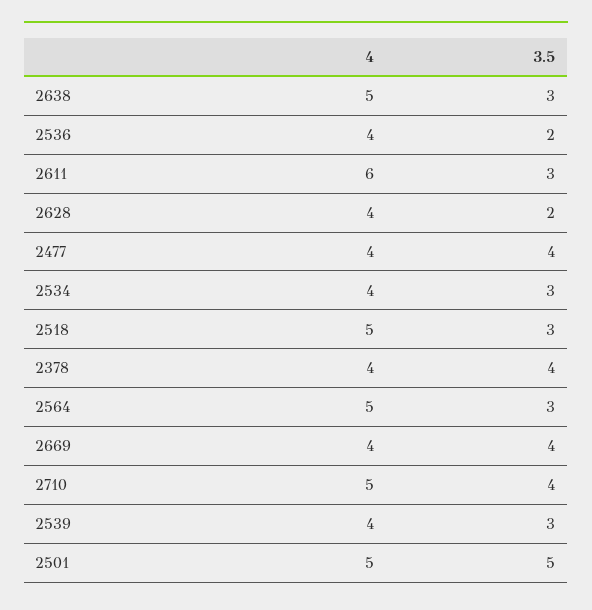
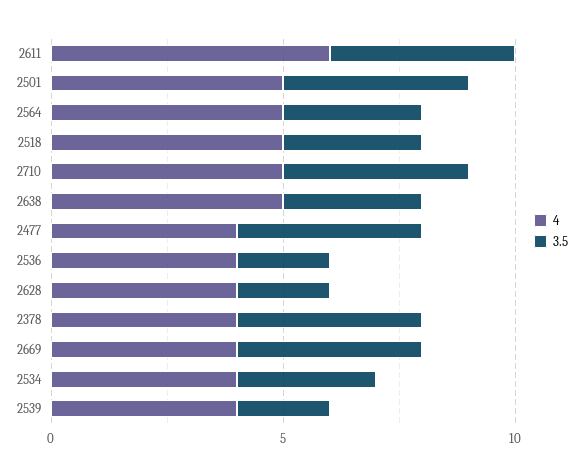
  {
    "4": {
      "2638": 5,
      "2536": 4,
      "2611": 6,
      "2628": 4,
      "2477": 4,
      "2534": 4,
      "2518": 5,
      "2378": 4,
      "2564": 5,
      "2669": 4,
      "2710": 5,
      "2539": 4,
      "2501": 5
    },
    "3.5": {
      "2638": 3,
      "2536": 2,
-     "2611": 3,
+     "2611": 4,
      "2628": 2,
      "2477": 4,
      "2534": 3,
      "2518": 3,
      "2378": 4,
      "2564": 3,
      "2669": 4,
      "2710": 4,
-     "2539": 3,
+     "2539": 2,
-     "2501": 5
+     "2501": 4
    }
  }

